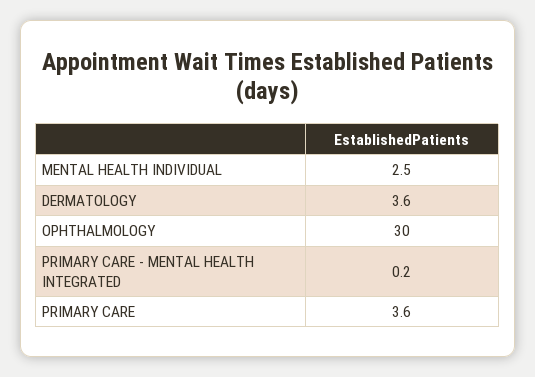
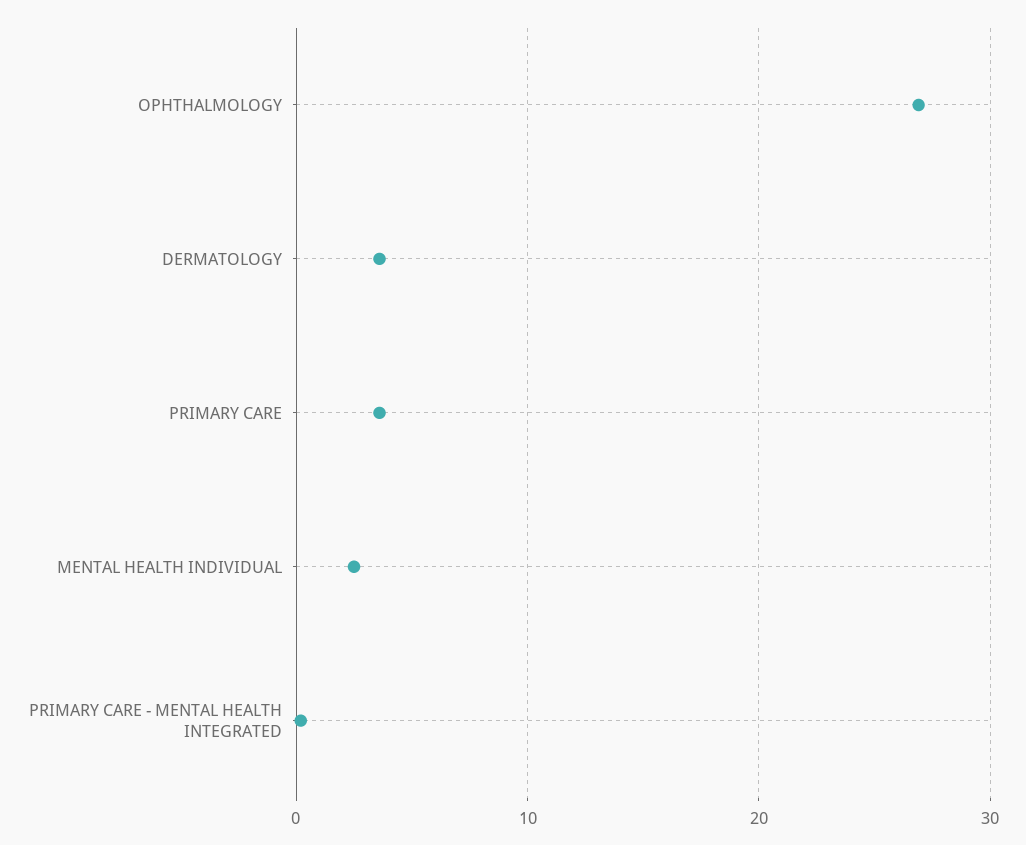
  {
    "MENTAL HEALTH INDIVIDUAL": 2.5,
    "DERMATOLOGY": 3.6,
-   "OPHTHALMOLOGY": 30,
+   "OPHTHALMOLOGY": 27,
    "PRIMARY CARE - MENTAL HEALTH INTEGRATED": 0.2,
    "PRIMARY CARE": 3.6
  }

